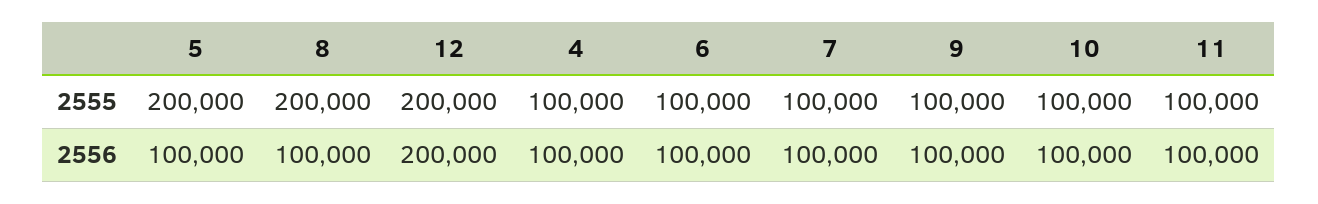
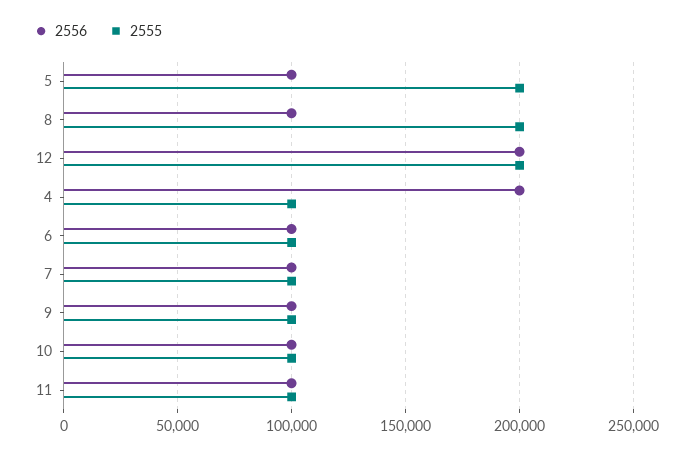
  {
    "2555": {
      "5": 200000,
      "8": 200000,
      "12": 200000,
      "4": 100000,
      "6": 100000,
      "7": 100000,
      "9": 100000,
      "10": 100000,
      "11": 100000
    },
    "2556": {
      "5": 100000,
      "8": 100000,
      "12": 200000,
-     "4": 100000,
+     "4": 200000,
      "6": 100000,
      "7": 100000,
      "9": 100000,
      "10": 100000,
      "11": 100000
    }
  }

